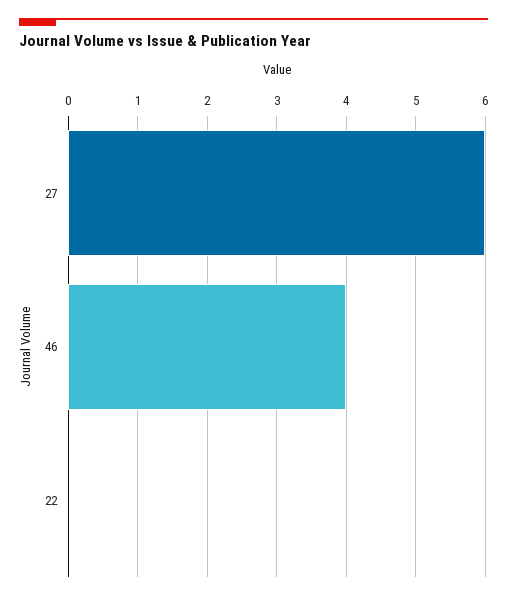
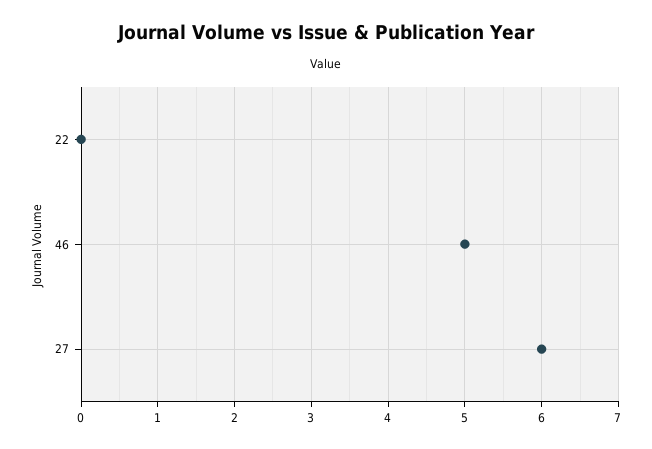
  {
    "27": 6,
-   "46": 4,
+   "46": 5,
    "22": 0
  }

